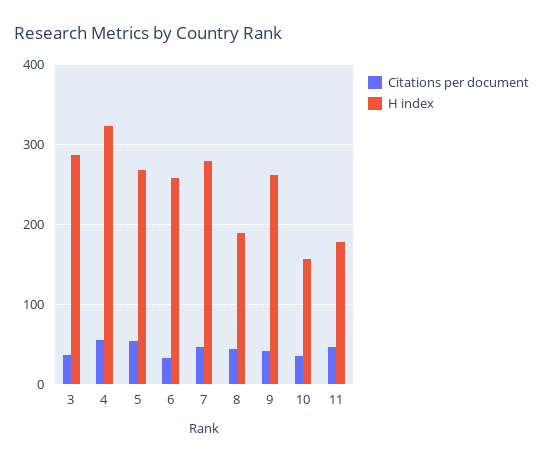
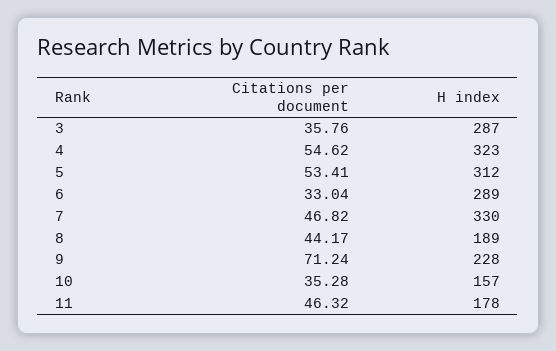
  {
    "Citations per document": {
      "3": 35.76,
      "4": 54.62,
      "5": 53.41,
      "6": 33.04,
      "7": 46.82,
      "8": 44.17,
-     "9": 40,
+     "9": 71.24,
      "10": 35.28,
      "11": 46.32
    },
    "H index": {
      "3": 287,
      "4": 323,
-     "5": 270,
+     "5": 312,
-     "6": 260,
+     "6": 289,
-     "7": 280,
+     "7": 330,
      "8": 189,
-     "9": 260,
+     "9": 228,
      "10": 157,
      "11": 178
    }
  }

